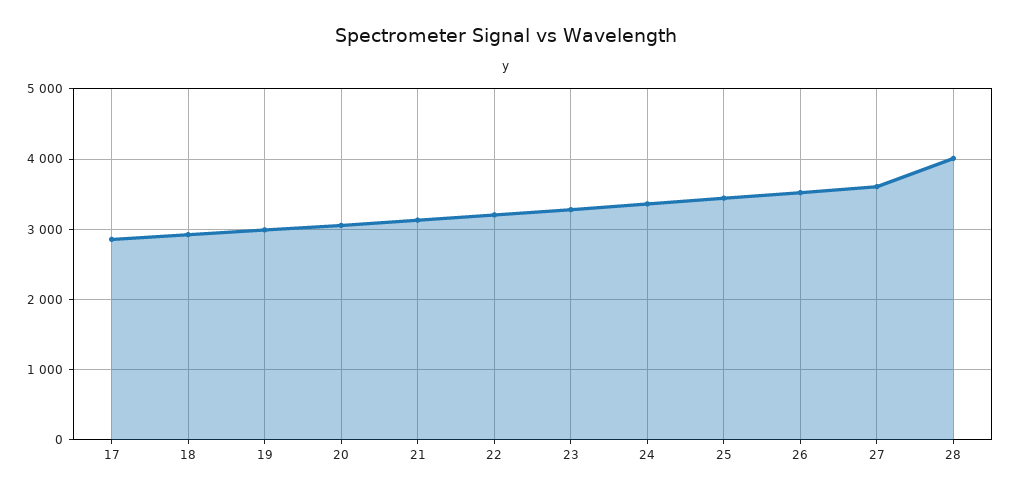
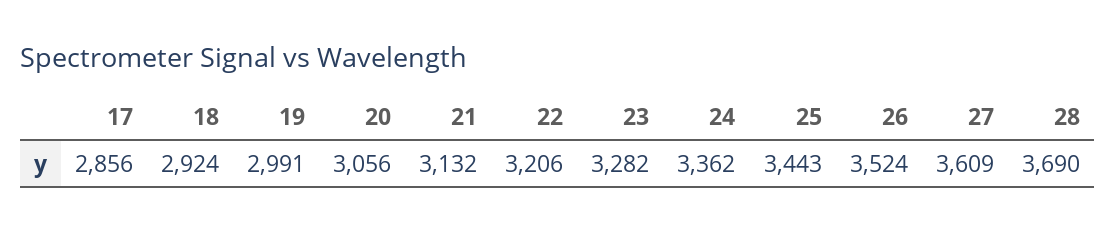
  {
    "17": 2856,
    "18": 2924,
    "19": 2991,
    "20": 3056,
    "21": 3132,
    "22": 3206,
    "23": 3282,
    "24": 3362,
    "25": 3443,
    "26": 3524,
    "27": 3609,
-   "28": 4000
+   "28": 3690
  }

